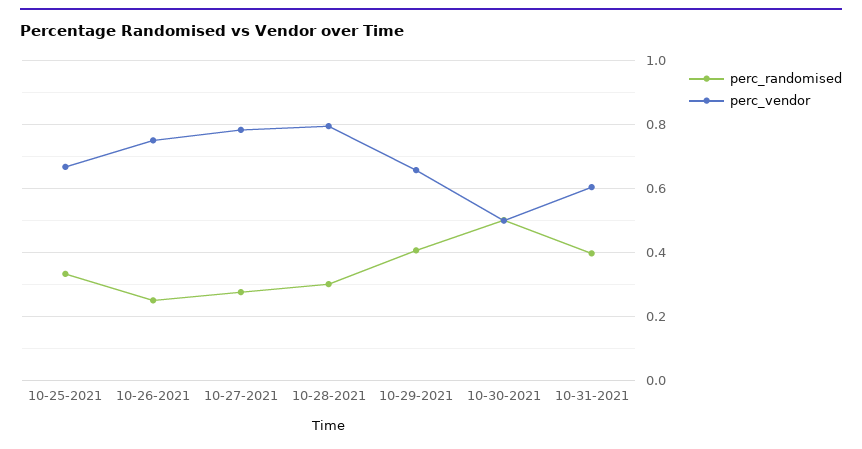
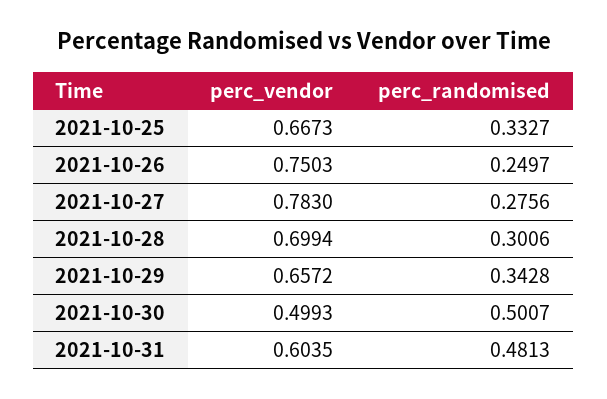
  {
    "perc_randomised": {
      "10-25-2021": 0.3327,
      "10-26-2021": 0.2497,
      "10-27-2021": 0.2756,
      "10-28-2021": 0.3006,
-     "10-29-2021": 0.4,
+     "10-29-2021": 0.3428,
      "10-30-2021": 0.5007,
-     "10-31-2021": 0.4
+     "10-31-2021": 0.4813
    },
    "perc_vendor": {
      "10-25-2021": 0.6673,
      "10-26-2021": 0.7503,
      "10-27-2021": 0.783,
-     "10-28-2021": 0.8,
+     "10-28-2021": 0.6994,
      "10-29-2021": 0.6572,
      "10-30-2021": 0.4993,
      "10-31-2021": 0.6035
    }
  }

